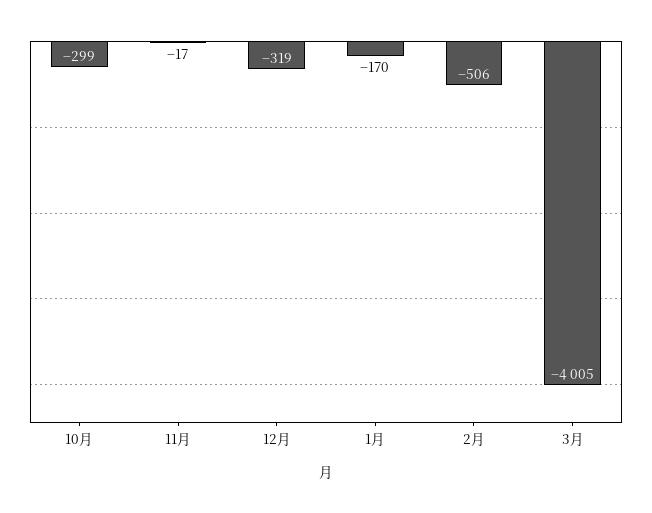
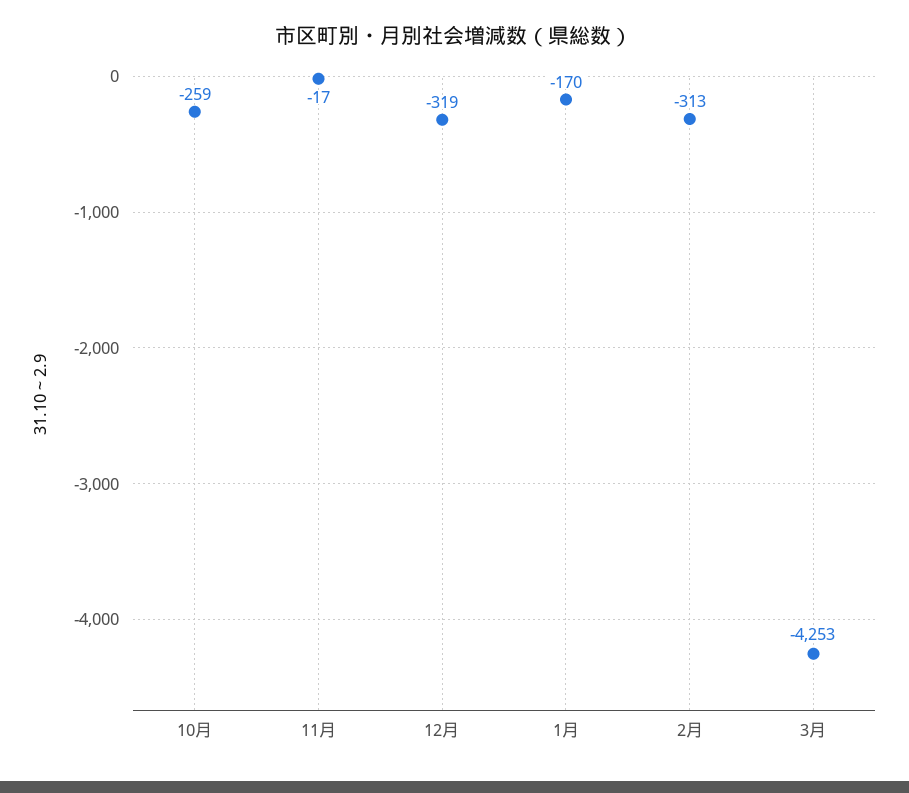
  {
-   "10月": -299,
+   "10月": -259,
    "11月": -17,
    "12月": -319,
    "1月": -170,
-   "2月": -506,
+   "2月": -313,
-   "3月": -4005
+   "3月": -4253
  }

